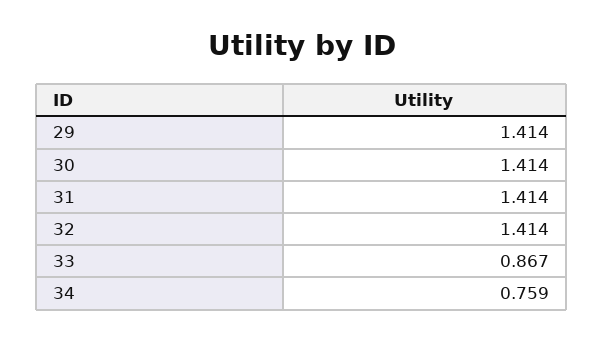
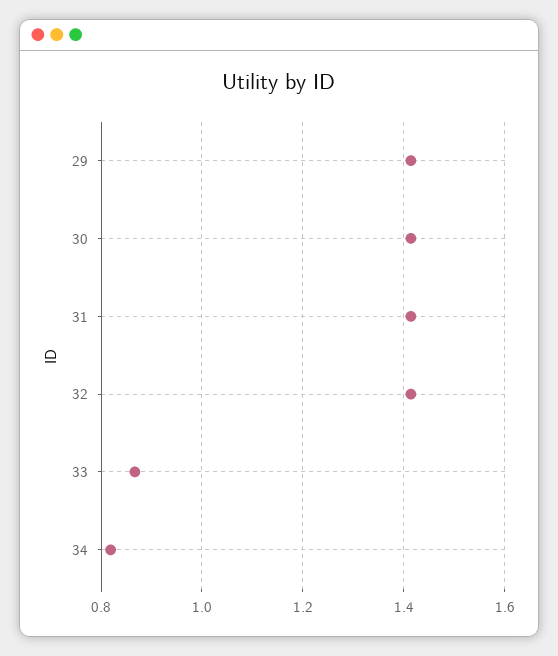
  {
    "29": 1.414,
    "30": 1.414,
    "31": 1.414,
    "32": 1.414,
    "33": 0.867,
-   "34": 0.759
+   "34": 0.82
  }

